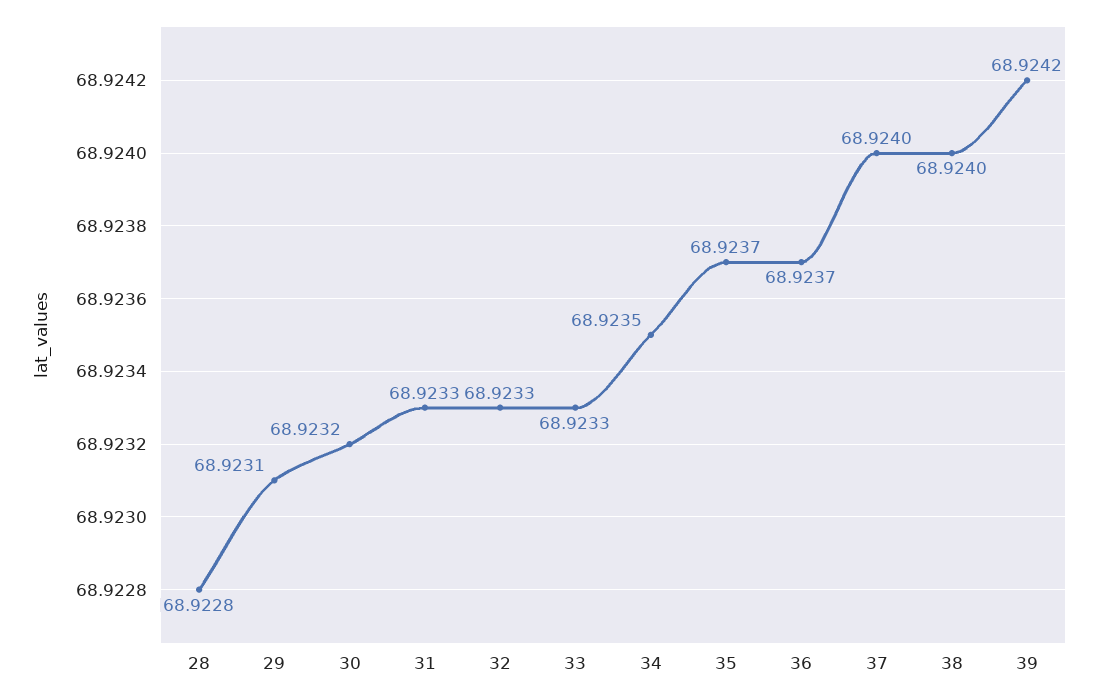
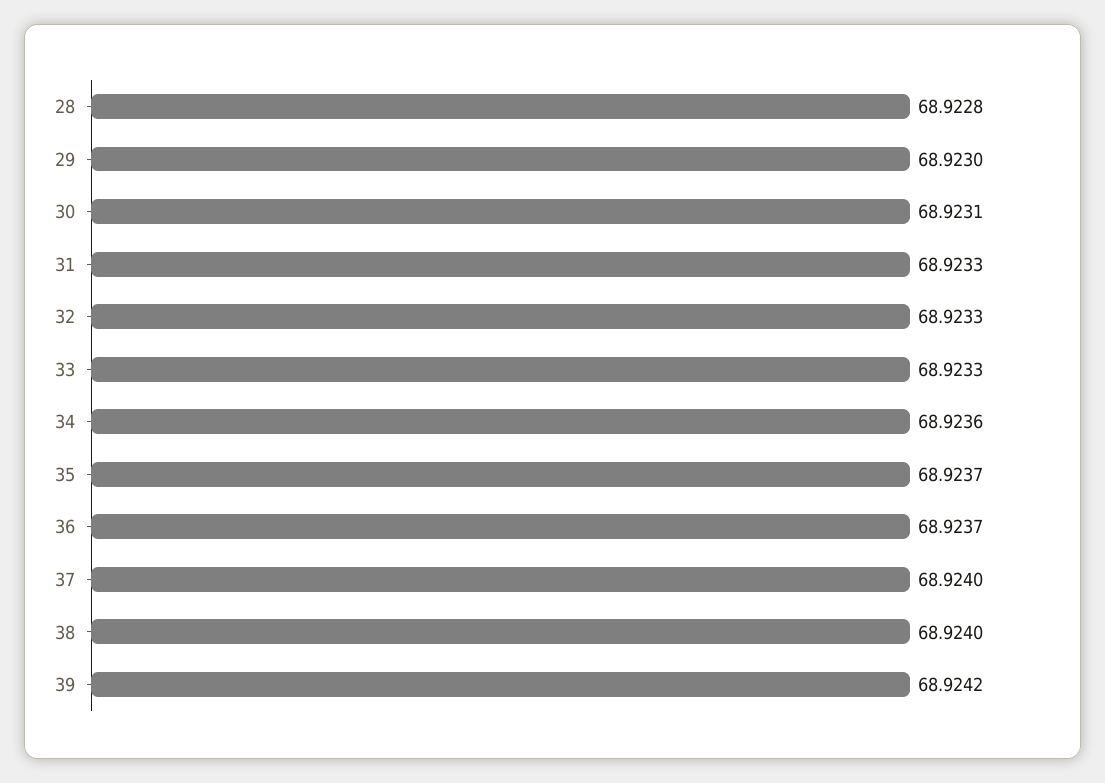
  {
    "28": 68.9228,
-   "29": 68.9231,
+   "29": 68.923,
-   "30": 68.9232,
+   "30": 68.9231,
    "31": 68.9233,
    "32": 68.9233,
    "33": 68.9233,
-   "34": 68.9235,
+   "34": 68.9236,
    "35": 68.9237,
    "36": 68.9237,
    "37": 68.924,
    "38": 68.924,
    "39": 68.9242
  }

